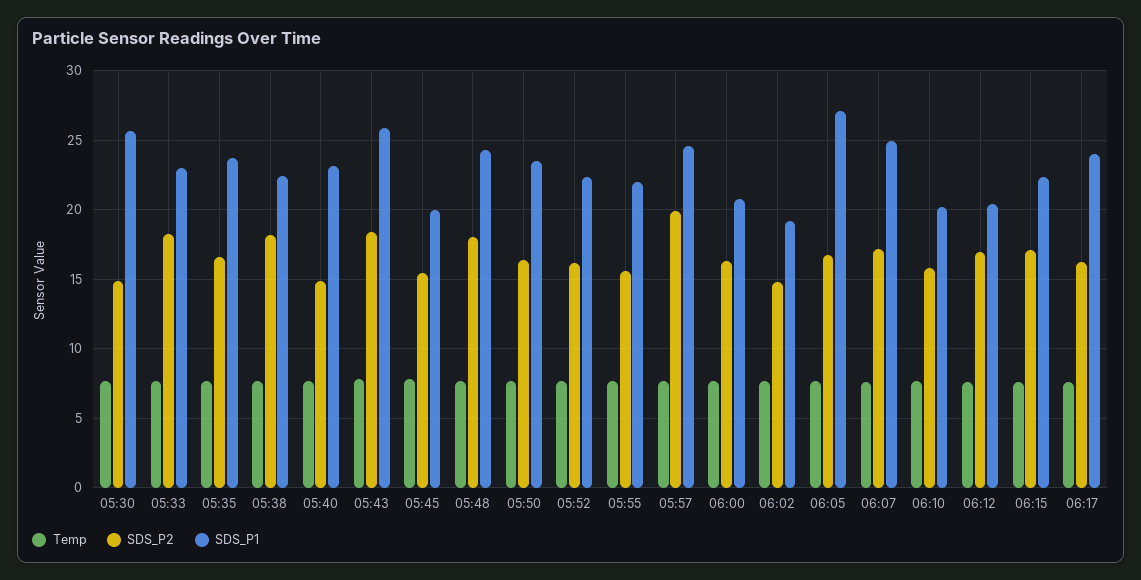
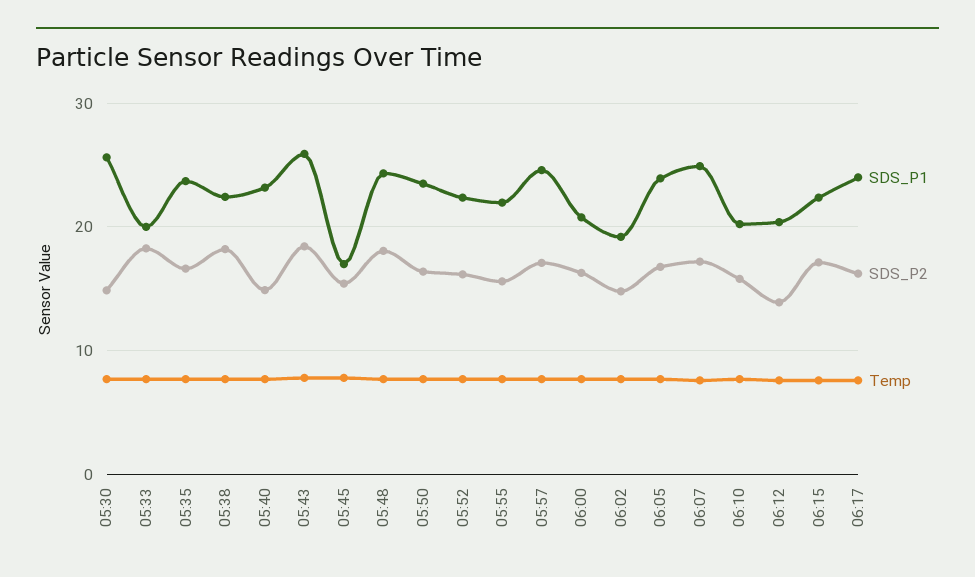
  {
    "Temp": {
      "05:30": 7.5,
      "05:33": 7.5,
      "05:35": 7.5,
      "05:38": 7.5,
      "05:40": 7.5,
      "05:43": 8,
      "05:45": 8,
      "05:48": 7.5,
      "05:50": 7.5,
      "05:52": 7.5,
      "05:55": 7.5,
      "05:57": 7.5,
      "06:00": 7.5,
      "06:02": 7.5,
      "06:05": 7.5,
      "06:07": 7.5,
      "06:10": 7.5,
      "06:12": 7.5,
      "06:15": 7.5,
      "06:17": 7.5
    },
    "SDS_P2": {
      "05:30": 15,
      "05:33": 18.5,
      "05:35": 16.5,
      "05:38": 18,
      "05:40": 15,
      "05:43": 18.5,
      "05:45": 15.5,
      "05:48": 18,
      "05:50": 16.5,
      "05:52": 16,
      "05:55": 15.5,
-     "05:57": 20,
+     "05:57": 17,
      "06:00": 16.5,
      "06:02": 15,
      "06:05": 17,
      "06:07": 17,
      "06:10": 16,
-     "06:12": 17,
+     "06:12": 14,
      "06:15": 17,
      "06:17": 16
    },
    "SDS_P1": {
      "05:30": 25.5,
-     "05:33": 23,
+     "05:33": 20,
      "05:35": 23.5,
      "05:38": 22.5,
      "05:40": 23,
      "05:43": 26,
-     "05:45": 20,
+     "05:45": 17,
      "05:48": 24.5,
      "05:50": 23.5,
      "05:52": 22.5,
      "05:55": 22,
      "05:57": 24.5,
      "06:00": 21,
      "06:02": 19,
-     "06:05": 27,
+     "06:05": 24,
      "06:07": 25,
      "06:10": 20,
      "06:12": 20.5,
      "06:15": 22.5,
      "06:17": 24
    }
  }

